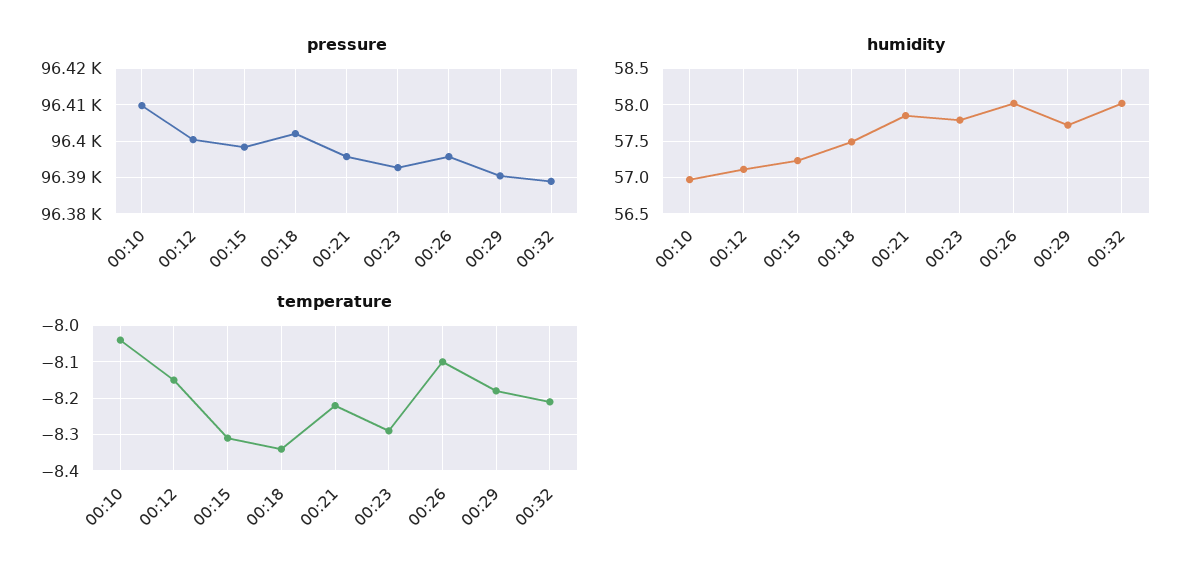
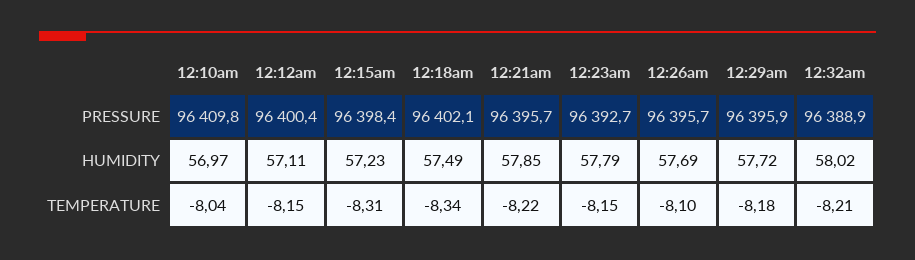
  {
    "pressure": {
      "00:10": 96409.8,
      "00:12": 96400.4,
      "00:15": 96398.4,
      "00:18": 96402.1,
      "00:21": 96395.7,
      "00:23": 96392.7,
      "00:26": 96395.7,
-     "00:29": 96390,
+     "00:29": 96395.9,
      "00:32": 96388.9
    },
    "humidity": {
      "00:10": 56.97,
      "00:12": 57.11,
      "00:15": 57.23,
      "00:18": 57.49,
      "00:21": 57.85,
      "00:23": 57.79,
-     "00:26": 58,
+     "00:26": 57.69,
      "00:29": 57.72,
      "00:32": 58.02
    },
    "temperature": {
      "00:10": -8.04,
      "00:12": -8.15,
      "00:15": -8.31,
      "00:18": -8.34,
      "00:21": -8.22,
-     "00:23": -8.3,
+     "00:23": -8.15,
      "00:26": -8.1,
      "00:29": -8.18,
      "00:32": -8.21
    }
  }

